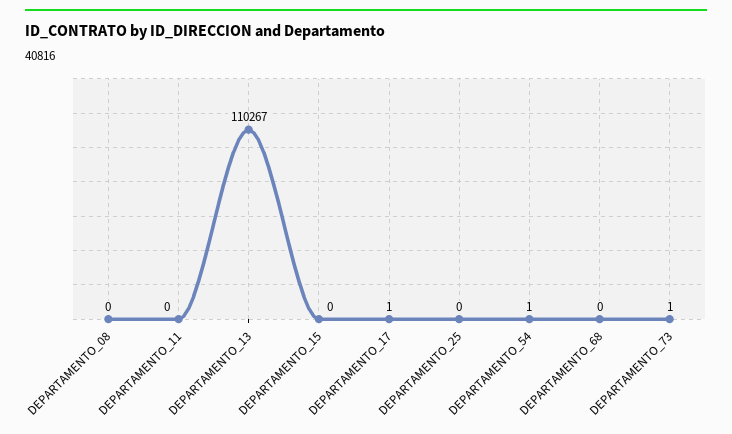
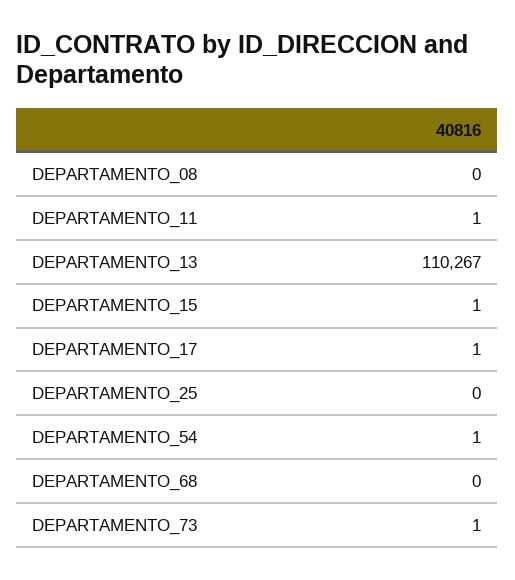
  {
    "DEPARTAMENTO_08": 0,
-   "DEPARTAMENTO_11": 0,
+   "DEPARTAMENTO_11": 1,
    "DEPARTAMENTO_13": 110267,
-   "DEPARTAMENTO_15": 0,
+   "DEPARTAMENTO_15": 1,
    "DEPARTAMENTO_17": 1,
    "DEPARTAMENTO_25": 0,
    "DEPARTAMENTO_54": 1,
    "DEPARTAMENTO_68": 0,
    "DEPARTAMENTO_73": 1
  }

